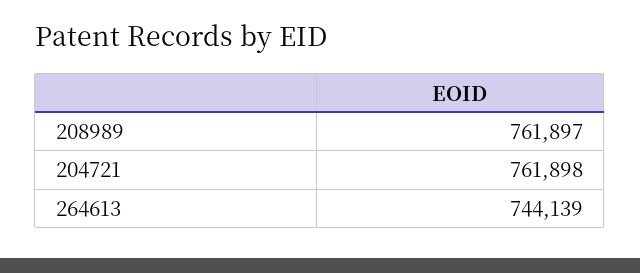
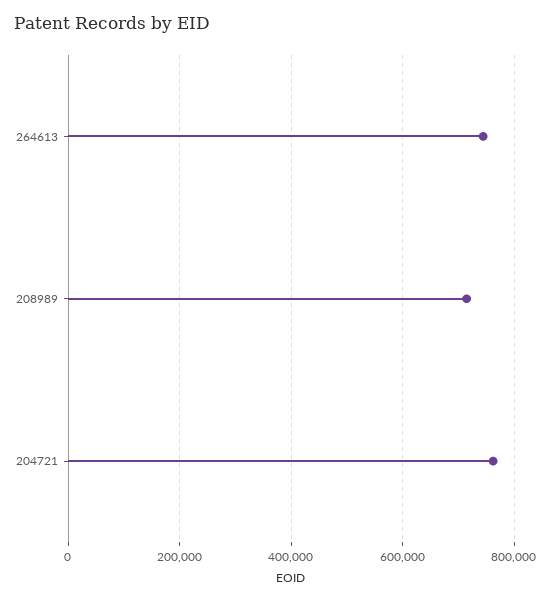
  {
-   "208989": 761897,
+   "208989": 720000,
    "204721": 761898,
    "264613": 744139
  }

